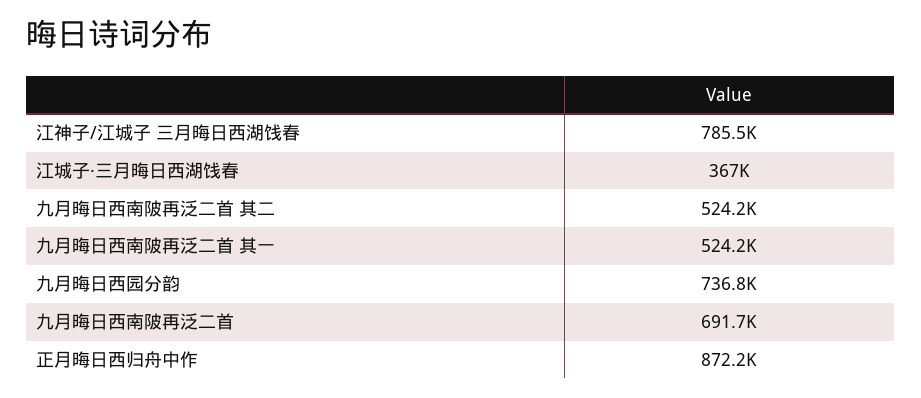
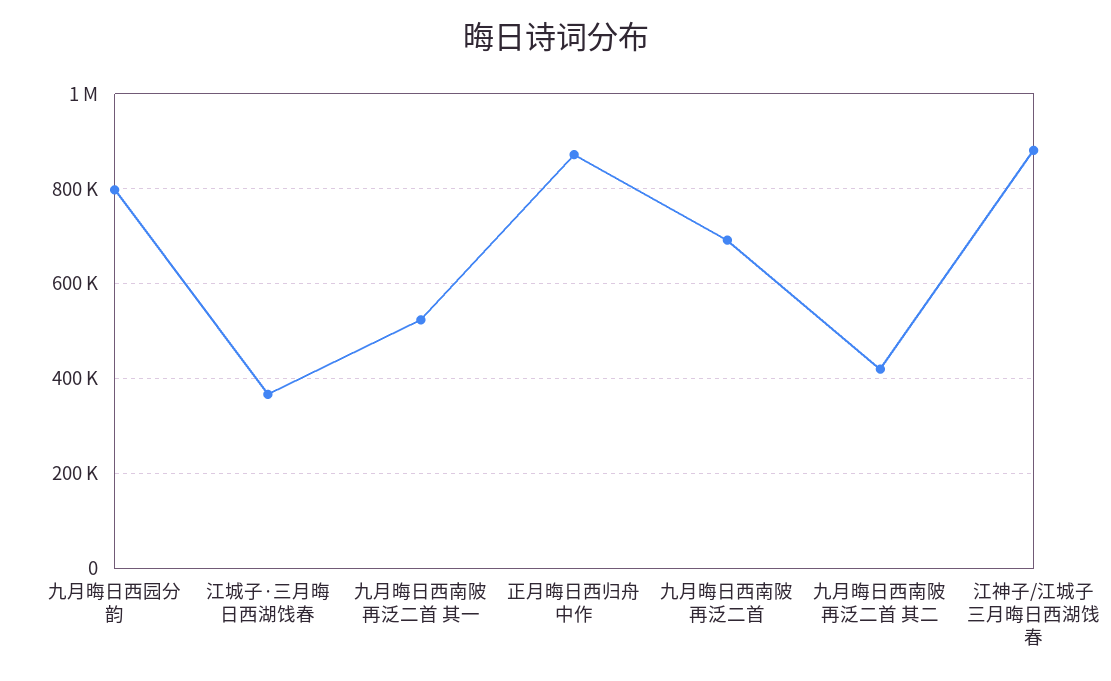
  {
-   "江神子/江城子 三月晦日西湖饯春": 785500,
+   "江神子/江城子 三月晦日西湖饯春": 880000,
    "江城子·三月晦日西湖饯春": 367000,
-   "九月晦日西南陂再泛二首 其二": 524200,
+   "九月晦日西南陂再泛二首 其二": 420000,
    "九月晦日西南陂再泛二首 其一": 524200,
-   "九月晦日西园分韵": 736800,
+   "九月晦日西园分韵": 800000,
    "九月晦日西南陂再泛二首": 691700,
    "正月晦日西归舟中作": 872200
  }

